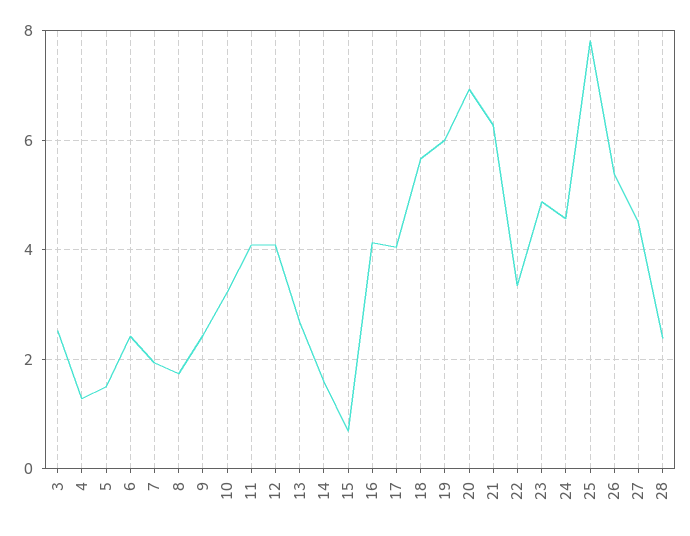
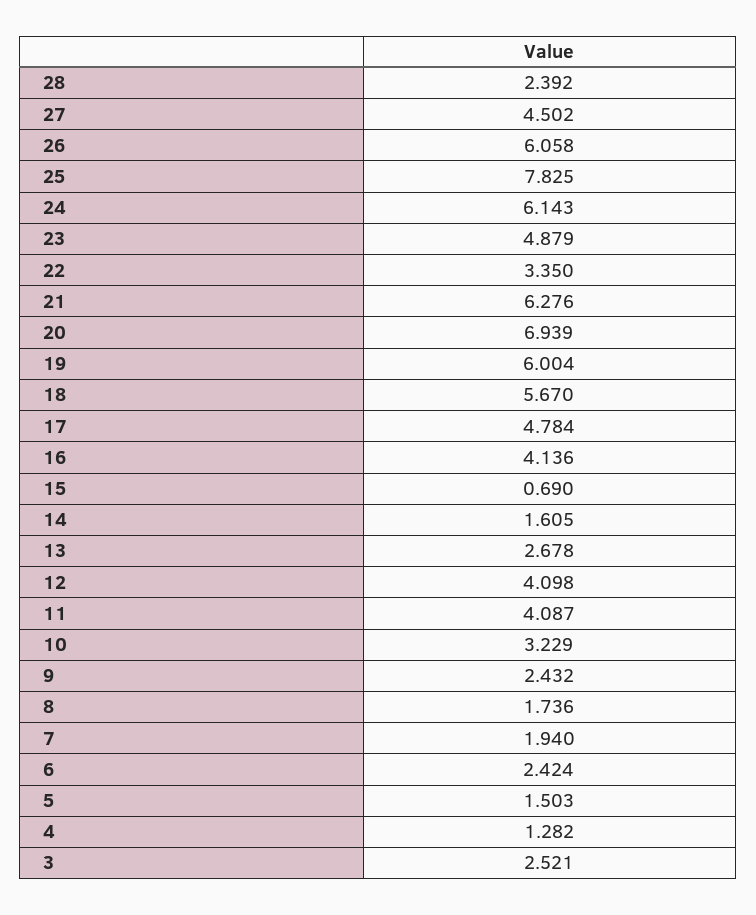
  {
    "3": 2.521,
    "4": 1.282,
    "5": 1.503,
    "6": 2.424,
    "7": 1.94,
    "8": 1.736,
    "9": 2.432,
    "10": 3.229,
    "11": 4.087,
    "12": 4.098,
    "13": 2.678,
    "14": 1.605,
    "15": 0.69,
    "16": 4.136,
-   "17": 4,
+   "17": 4.784,
    "18": 5.67,
    "19": 6.004,
    "20": 6.939,
    "21": 6.276,
    "22": 3.35,
    "23": 4.879,
-   "24": 4.6,
+   "24": 6.143,
    "25": 7.825,
-   "26": 5.4,
+   "26": 6.058,
    "27": 4.502,
    "28": 2.392
  }

